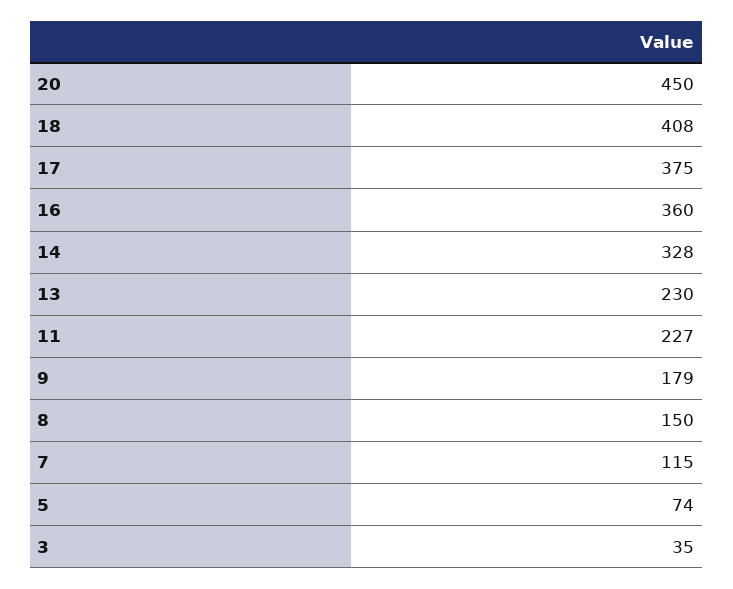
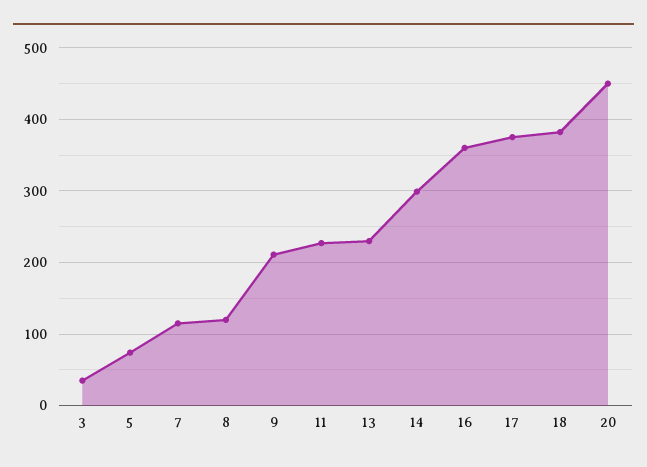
  {
    "20": 450,
-   "18": 408,
+   "18": 380,
    "17": 375,
    "16": 360,
-   "14": 328,
+   "14": 300,
    "13": 230,
    "11": 227,
-   "9": 179,
+   "9": 210,
-   "8": 150,
+   "8": 120,
    "7": 115,
    "5": 74,
    "3": 35
  }

